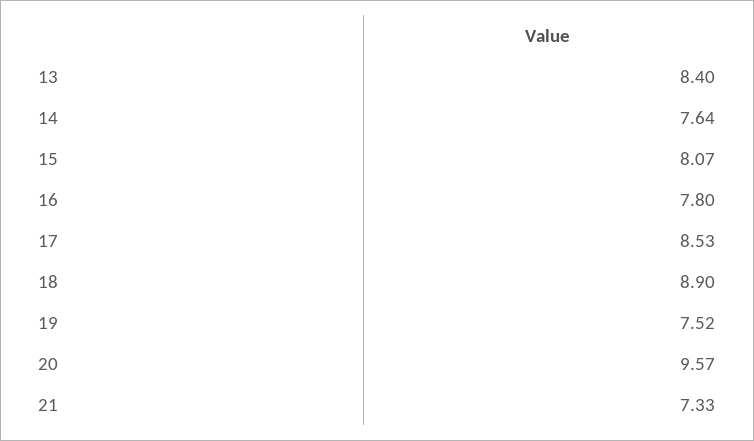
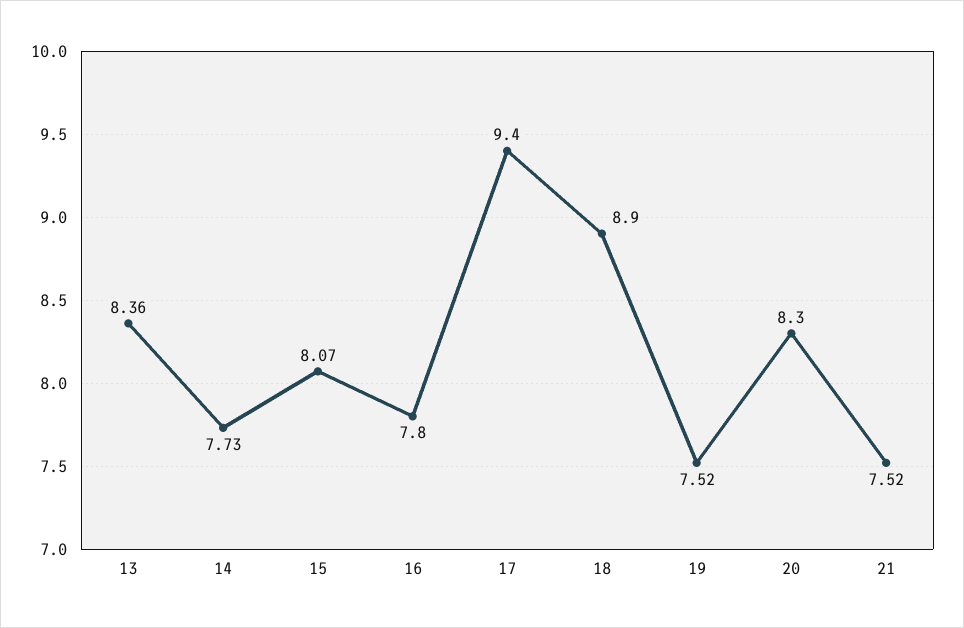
  {
-   "13": 8.4,
+   "13": 8.36,
-   "14": 7.64,
+   "14": 7.73,
    "15": 8.07,
    "16": 7.8,
-   "17": 8.53,
+   "17": 9.4,
    "18": 8.9,
    "19": 7.52,
-   "20": 9.57,
+   "20": 8.3,
-   "21": 7.33
+   "21": 7.52
  }

